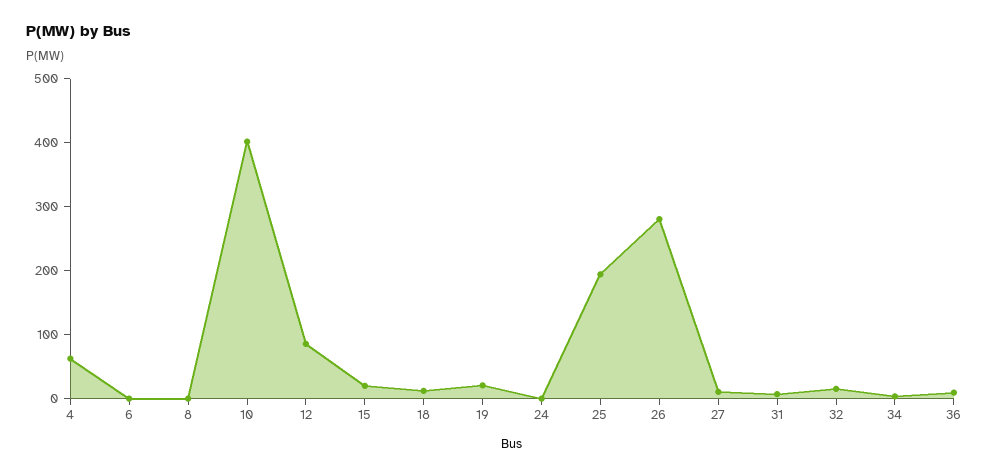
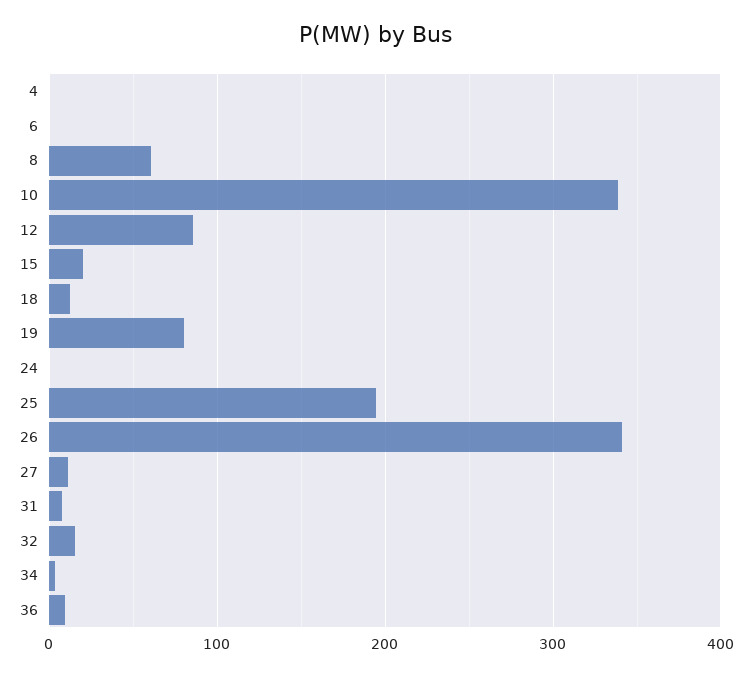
  {
-   "4": 60,
+   "4": 0,
    "6": 0,
-   "8": 0,
+   "8": 60,
-   "10": 400,
+   "10": 340,
    "12": 90,
    "15": 20,
    "18": 10,
-   "19": 20,
+   "19": 80,
    "24": 0,
    "25": 190,
-   "26": 280,
+   "26": 340,
    "27": 10,
    "31": 10,
    "32": 20,
    "34": 0,
    "36": 10
  }

